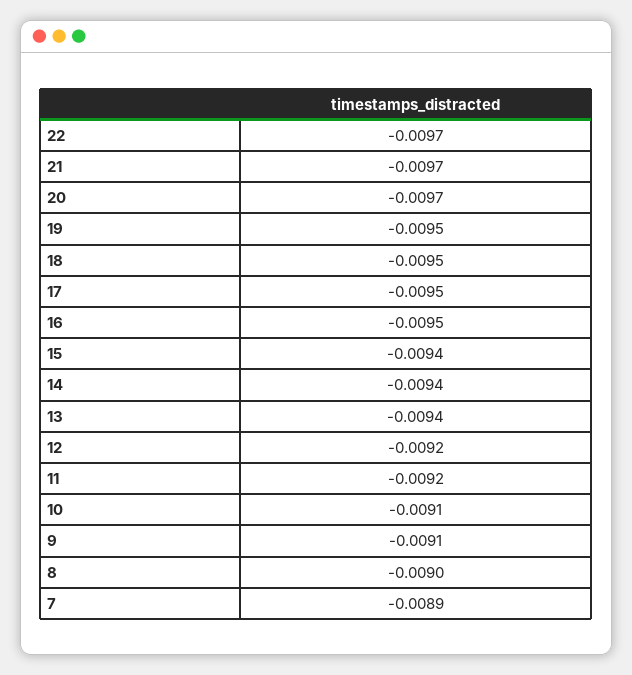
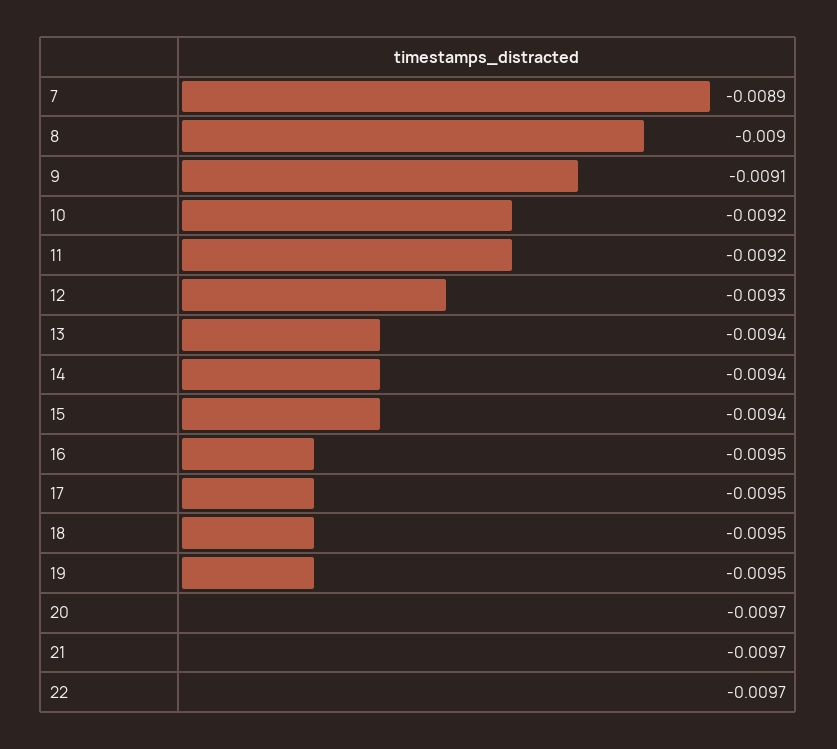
  {
    "22": -0.0097,
    "21": -0.0097,
    "20": -0.0097,
    "19": -0.0095,
    "18": -0.0095,
    "17": -0.0095,
    "16": -0.0095,
    "15": -0.0094,
    "14": -0.0094,
    "13": -0.0094,
-   "12": -0.0092,
+   "12": -0.0093,
    "11": -0.0092,
-   "10": -0.0091,
+   "10": -0.0092,
    "9": -0.0091,
    "8": -0.009,
    "7": -0.0089
  }

